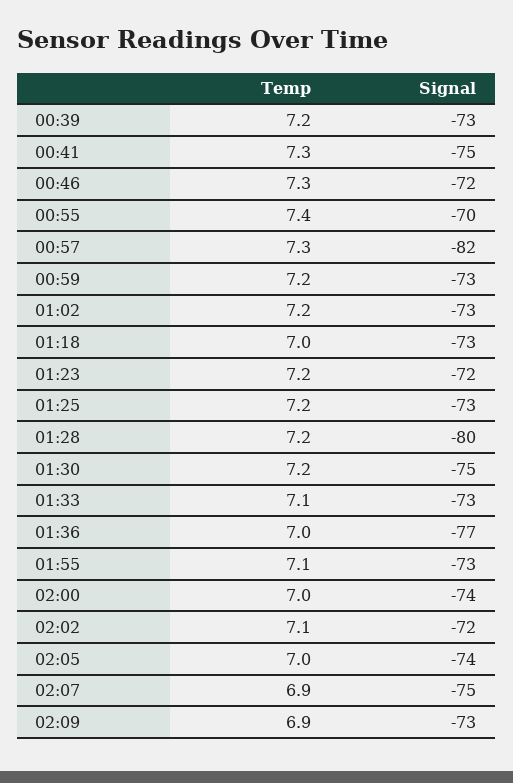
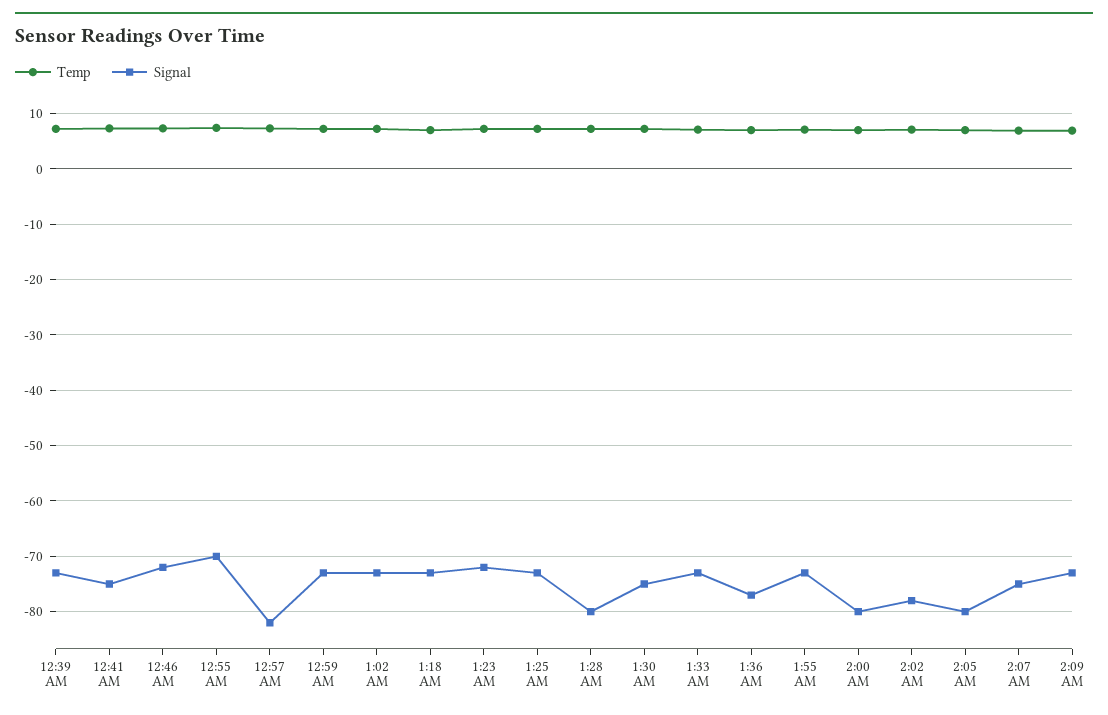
  {
    "Temp": {
      "00:39": 7.2,
      "00:41": 7.3,
      "00:46": 7.3,
      "00:55": 7.4,
      "00:57": 7.3,
      "00:59": 7.2,
      "01:02": 7.2,
      "01:18": 7,
      "01:23": 7.2,
      "01:25": 7.2,
      "01:28": 7.2,
      "01:30": 7.2,
      "01:33": 7.1,
      "01:36": 7,
      "01:55": 7.1,
      "02:00": 7,
      "02:02": 7.1,
      "02:05": 7,
      "02:07": 6.9,
      "02:09": 6.9
    },
    "Signal": {
      "00:39": -73,
      "00:41": -75,
      "00:46": -72,
      "00:55": -70,
      "00:57": -82,
      "00:59": -73,
      "01:02": -73,
      "01:18": -73,
      "01:23": -72,
      "01:25": -73,
      "01:28": -80,
      "01:30": -75,
      "01:33": -73,
      "01:36": -77,
      "01:55": -73,
-     "02:00": -74,
+     "02:00": -80,
-     "02:02": -72,
+     "02:02": -78,
-     "02:05": -74,
+     "02:05": -80,
      "02:07": -75,
      "02:09": -73
    }
  }

